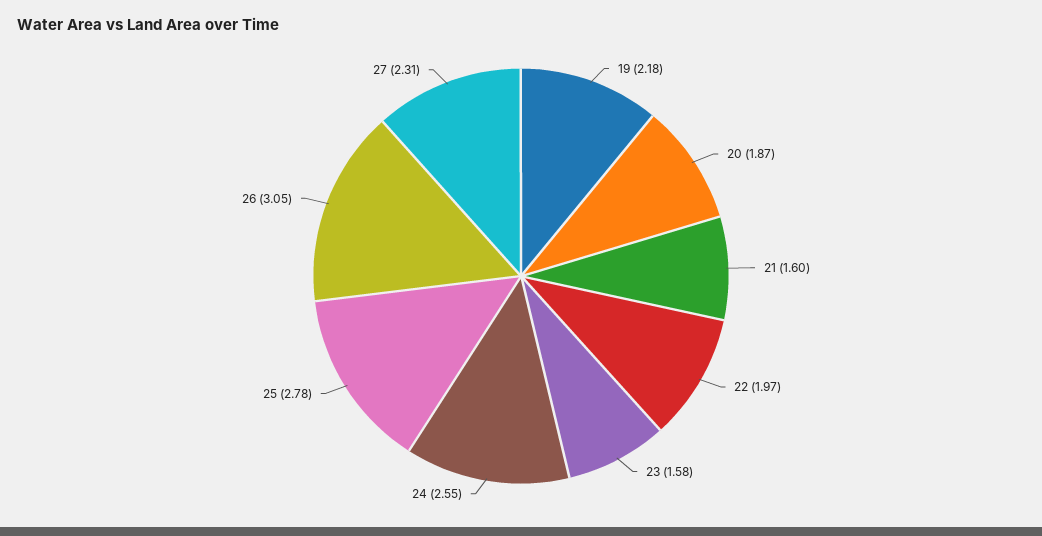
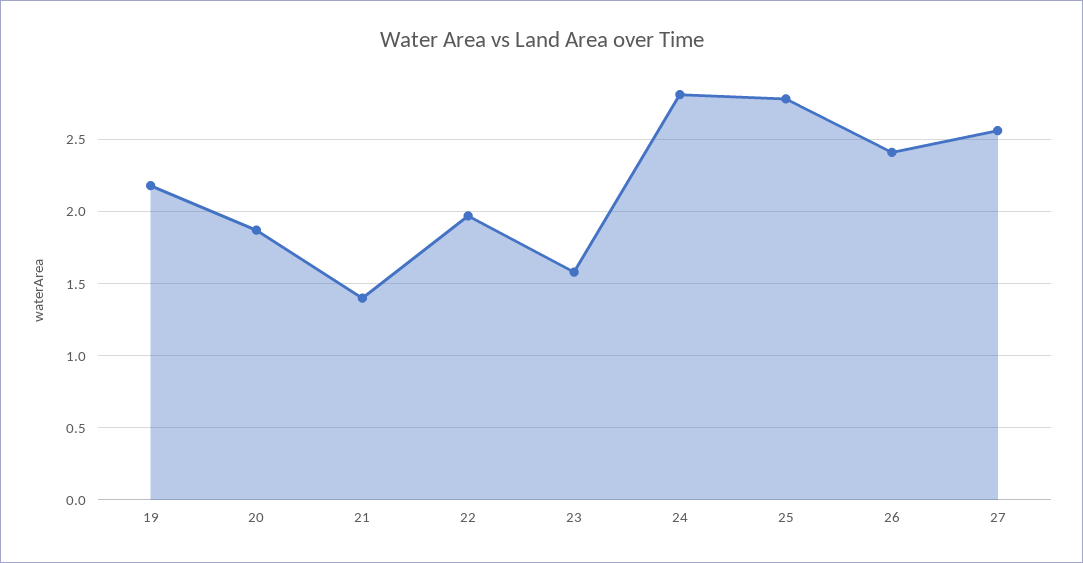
  {
    "19": 2.18,
    "20": 1.87,
-   "21": 1.6,
+   "21": 1.4,
    "22": 1.97,
    "23": 1.58,
-   "24": 2.55,
+   "24": 2.8,
    "25": 2.78,
-   "26": 3.05,
+   "26": 2.4,
-   "27": 2.31
+   "27": 2.55
  }

